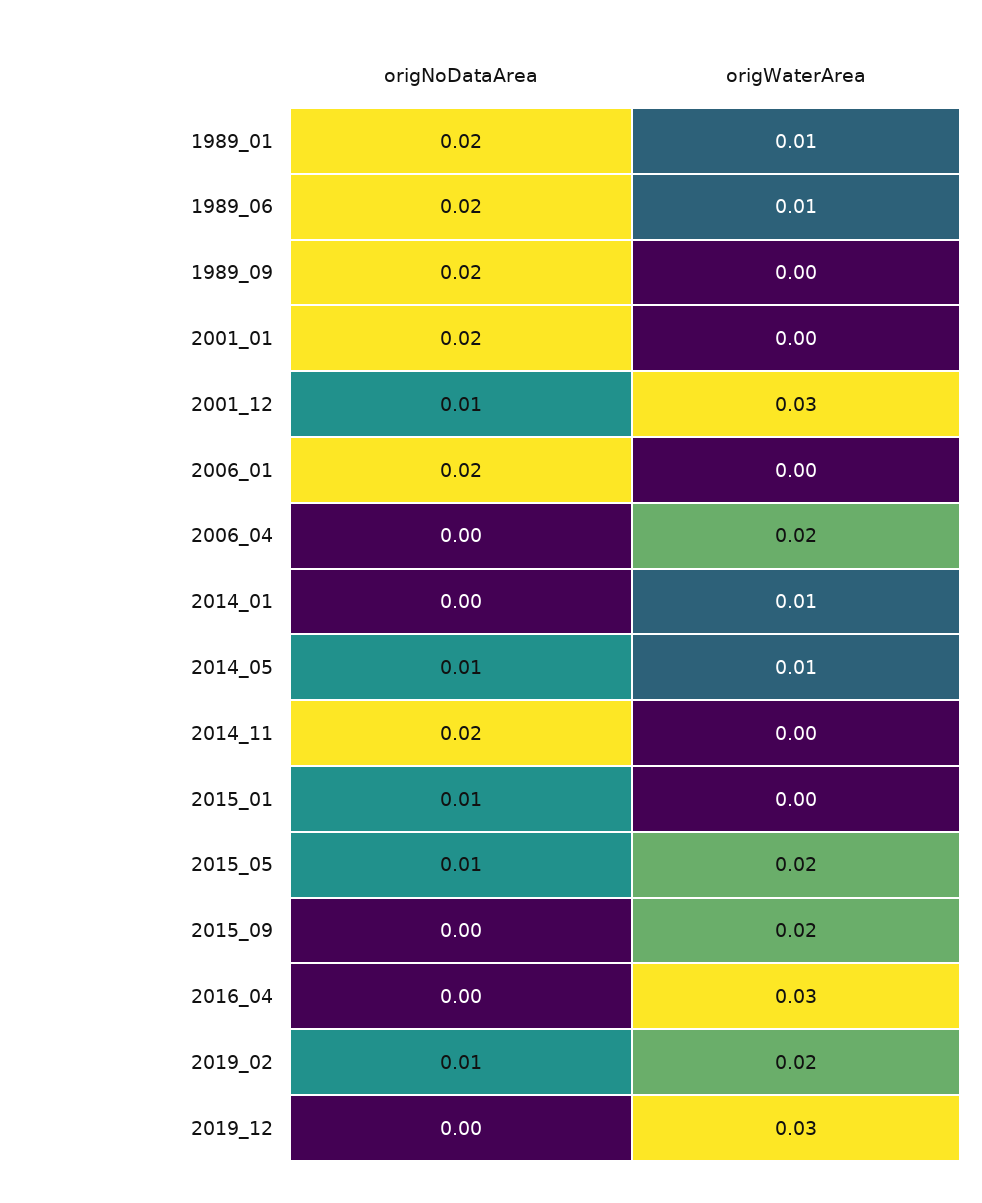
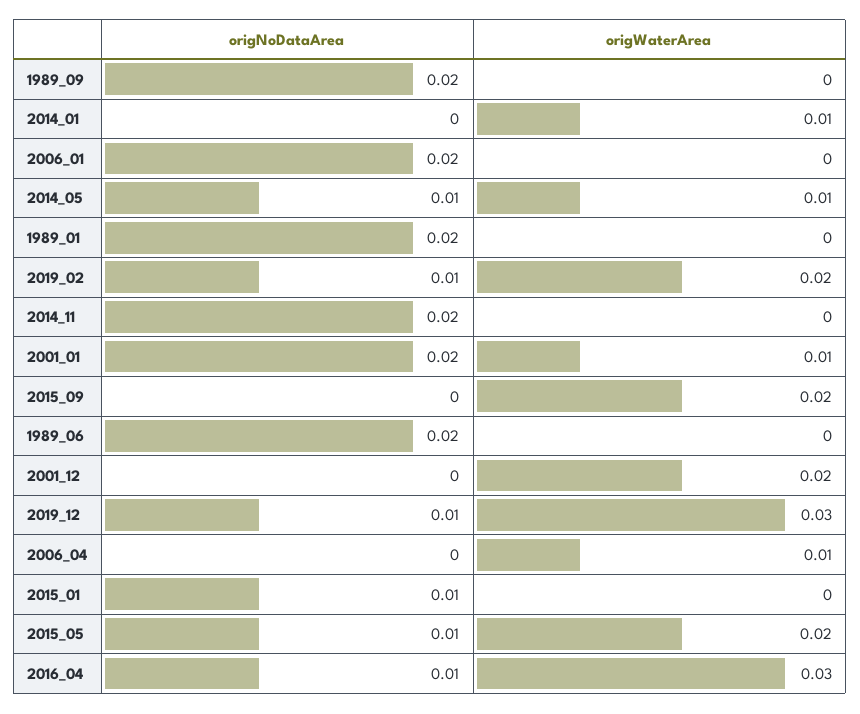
  {
    "origNoDataArea": {
      "1989_01": 0.02,
      "1989_06": 0.02,
      "1989_09": 0.02,
      "2001_01": 0.02,
-     "2001_12": 0.01,
+     "2001_12": 0,
      "2006_01": 0.02,
      "2006_04": 0,
      "2014_01": 0,
      "2014_05": 0.01,
      "2014_11": 0.02,
      "2015_01": 0.01,
      "2015_05": 0.01,
      "2015_09": 0,
-     "2016_04": 0,
+     "2016_04": 0.01,
      "2019_02": 0.01,
-     "2019_12": 0
+     "2019_12": 0.01
    },
    "origWaterArea": {
-     "1989_01": 0.01,
+     "1989_01": 0,
-     "1989_06": 0.01,
+     "1989_06": 0,
      "1989_09": 0,
-     "2001_01": 0,
+     "2001_01": 0.01,
-     "2001_12": 0.03,
+     "2001_12": 0.02,
      "2006_01": 0,
-     "2006_04": 0.02,
+     "2006_04": 0.01,
      "2014_01": 0.01,
      "2014_05": 0.01,
      "2014_11": 0,
      "2015_01": 0,
      "2015_05": 0.02,
      "2015_09": 0.02,
      "2016_04": 0.03,
      "2019_02": 0.02,
      "2019_12": 0.03
    }
  }

